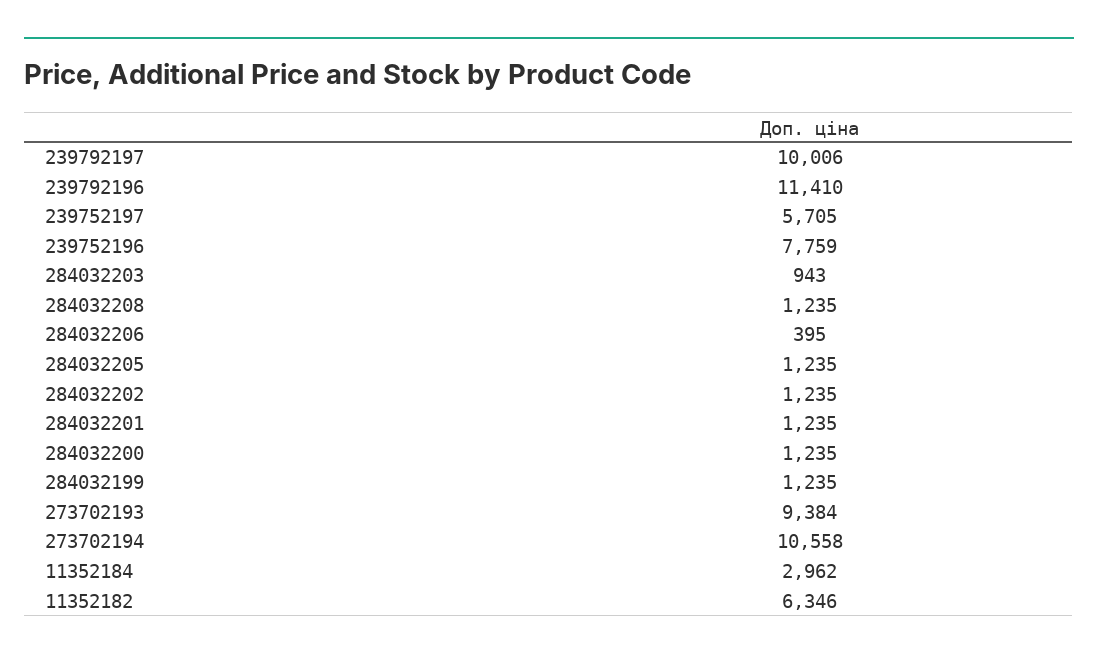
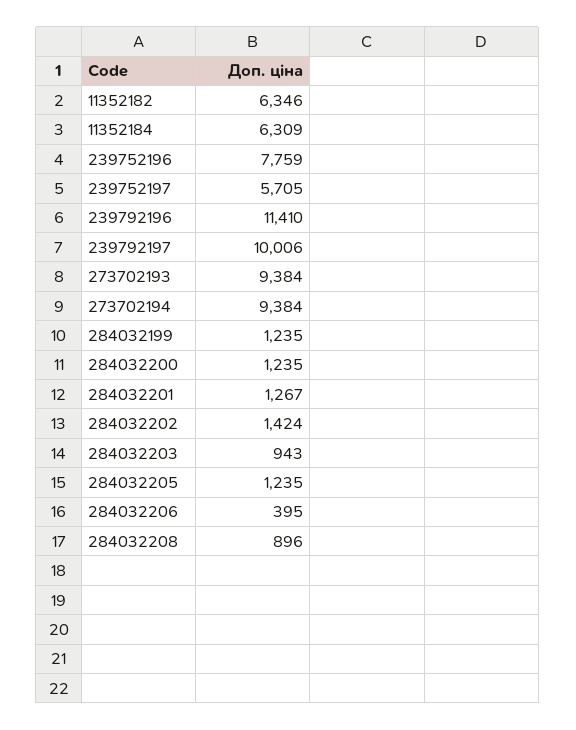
  {
    "239792197": 10006,
    "239792196": 11410,
    "239752197": 5705,
    "239752196": 7759,
    "284032203": 943,
-   "284032208": 1235,
+   "284032208": 896,
    "284032206": 395,
    "284032205": 1235,
-   "284032202": 1235,
+   "284032202": 1424,
-   "284032201": 1235,
+   "284032201": 1267,
    "284032200": 1235,
    "284032199": 1235,
    "273702193": 9384,
-   "273702194": 10558,
+   "273702194": 9384,
-   "11352184": 2962,
+   "11352184": 6309,
    "11352182": 6346
  }

